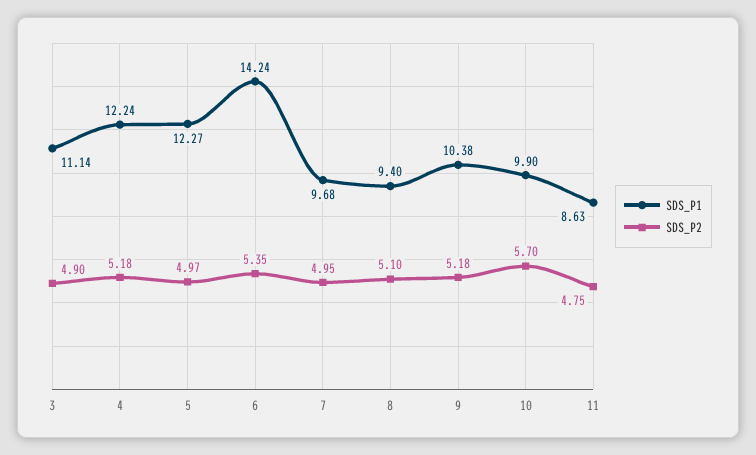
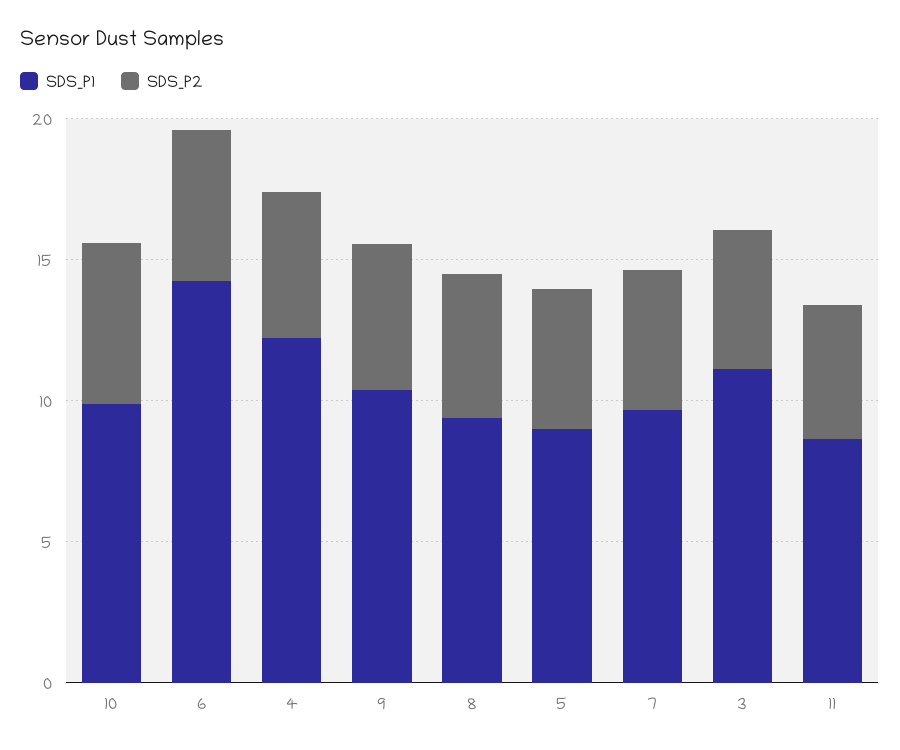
  {
    "SDS_P1": {
      "3": 11.14,
      "4": 12.24,
-     "5": 12.27,
+     "5": 9,
      "6": 14.24,
      "7": 9.68,
      "8": 9.4,
      "9": 10.38,
      "10": 9.9,
      "11": 8.63
    },
    "SDS_P2": {
      "3": 4.9,
      "4": 5.18,
      "5": 4.97,
      "6": 5.35,
      "7": 4.95,
      "8": 5.1,
      "9": 5.18,
      "10": 5.7,
      "11": 4.75
    }
  }

